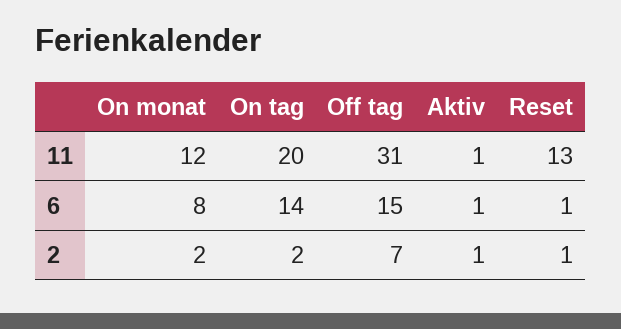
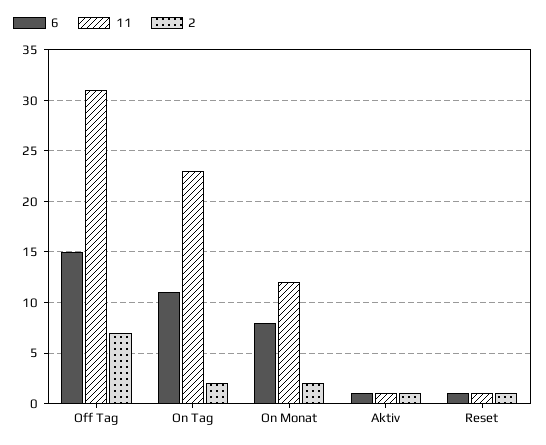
  {
    "11": {
      "On monat": 12,
-     "On tag": 20,
+     "On tag": 23,
      "Off tag": 31,
      "Aktiv": 1,
-     "Reset": 13
+     "Reset": 1
    },
    "6": {
      "On monat": 8,
-     "On tag": 14,
+     "On tag": 11,
      "Off tag": 15,
      "Aktiv": 1,
      "Reset": 1
    },
    "2": {
      "On monat": 2,
      "On tag": 2,
      "Off tag": 7,
      "Aktiv": 1,
      "Reset": 1
    }
  }

